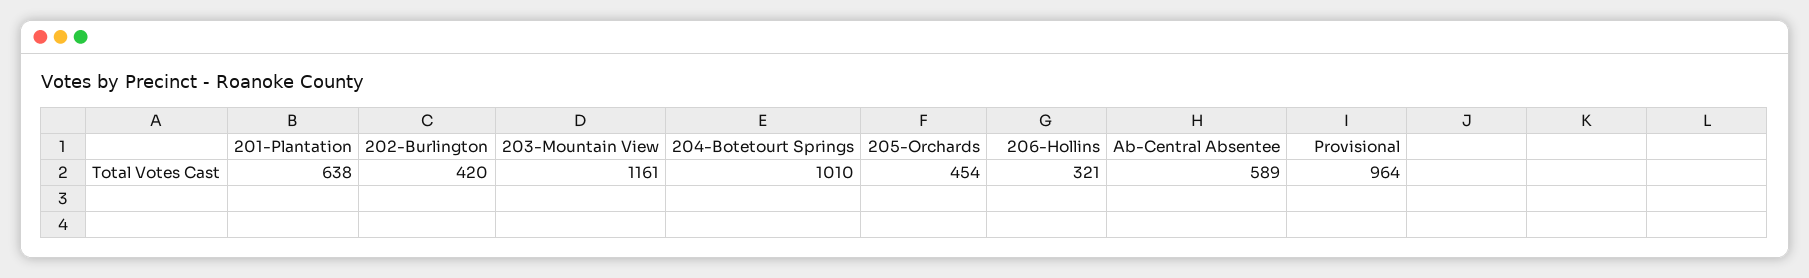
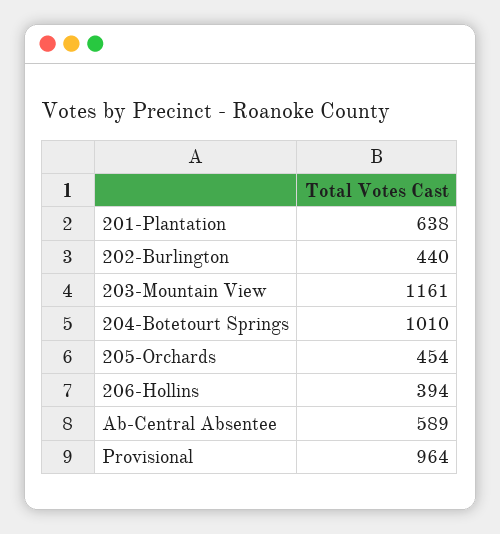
  {
    "201-Plantation": 638,
-   "202-Burlington": 420,
+   "202-Burlington": 440,
    "203-Mountain View": 1161,
    "204-Botetourt Springs": 1010,
    "205-Orchards": 454,
-   "206-Hollins": 321,
+   "206-Hollins": 394,
    "Ab-Central Absentee": 589,
    "Provisional": 964
  }

